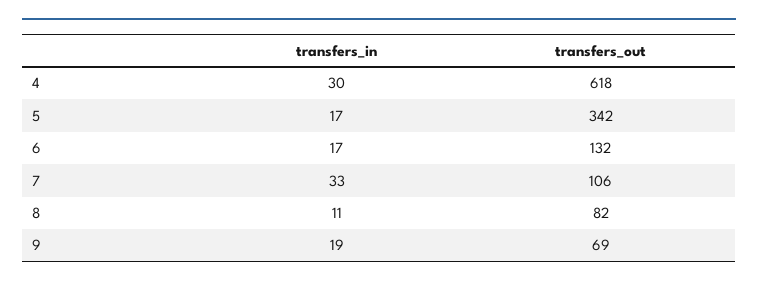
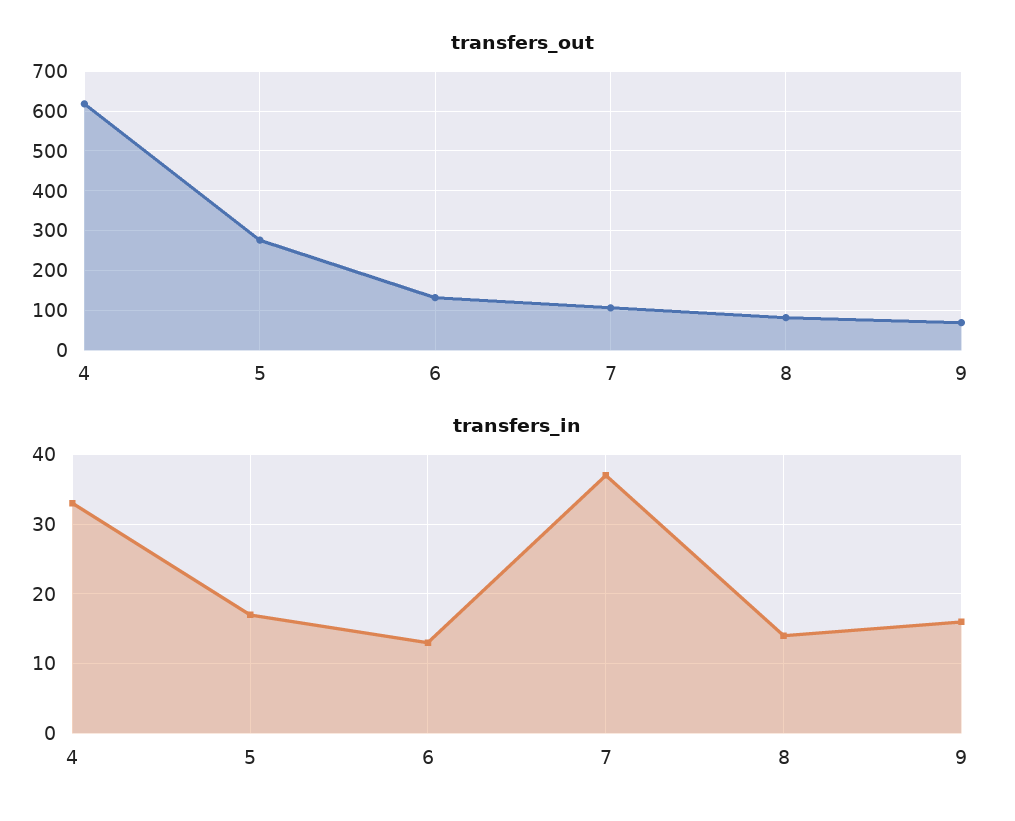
  {
    "transfers_in": {
-     "4": 30,
+     "4": 33,
      "5": 17,
-     "6": 17,
+     "6": 13,
-     "7": 33,
+     "7": 37,
-     "8": 11,
+     "8": 14,
-     "9": 19
+     "9": 16
    },
    "transfers_out": {
      "4": 618,
-     "5": 342,
+     "5": 280,
      "6": 132,
      "7": 106,
      "8": 82,
      "9": 69
    }
  }

